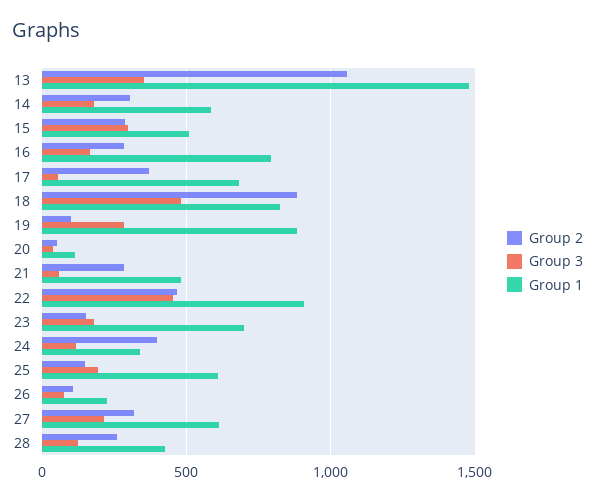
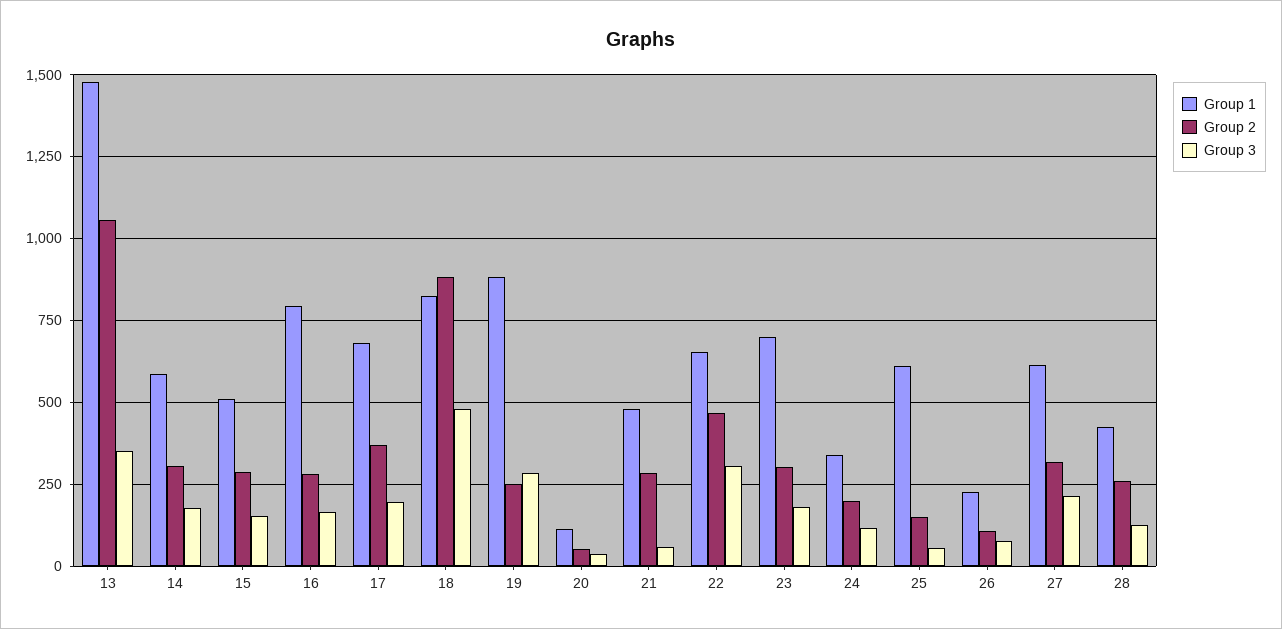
  {
    "Group 2": {
      "13": 1050,
      "14": 300,
      "15": 275,
      "16": 275,
      "17": 375,
      "18": 875,
-     "19": 100,
+     "19": 250,
      "20": 50,
      "21": 275,
      "22": 475,
-     "23": 150,
+     "23": 300,
-     "24": 400,
+     "24": 200,
      "25": 150,
      "26": 100,
      "27": 325,
      "28": 250
    },
    "Group 3": {
      "13": 350,
      "14": 175,
-     "15": 300,
+     "15": 150,
      "16": 175,
-     "17": 50,
+     "17": 200,
      "18": 475,
      "19": 275,
      "20": 50,
      "21": 50,
-     "22": 450,
+     "22": 300,
      "23": 175,
      "24": 125,
-     "25": 200,
+     "25": 50,
      "26": 75,
      "27": 225,
      "28": 125
    },
    "Group 1": {
      "13": 1475,
      "14": 575,
      "15": 500,
      "16": 800,
      "17": 675,
      "18": 825,
      "19": 875,
      "20": 125,
      "21": 475,
-     "22": 900,
+     "22": 650,
      "23": 700,
      "24": 350,
      "25": 600,
      "26": 225,
      "27": 625,
      "28": 425
    }
  }

